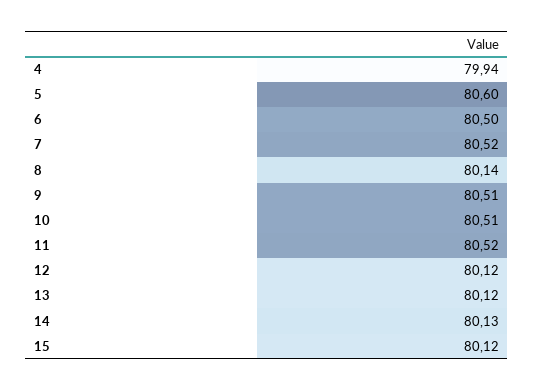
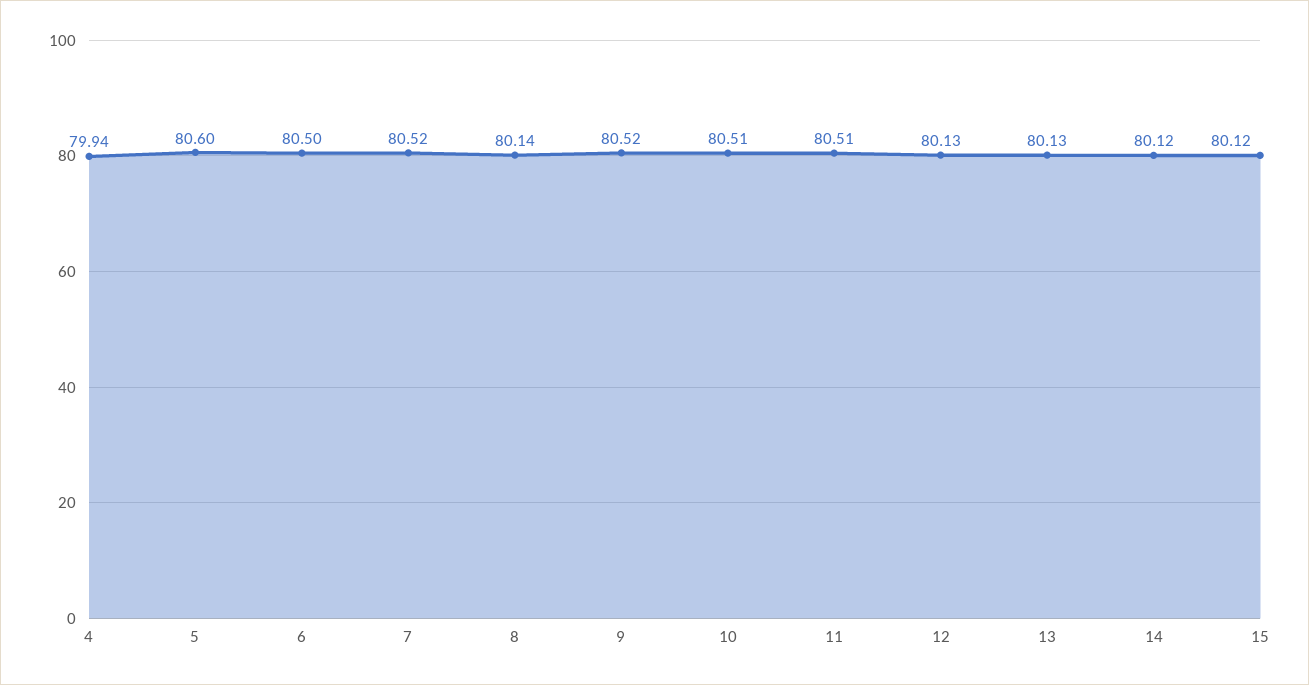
  {
    "4": 79.94,
    "5": 80.6,
    "6": 80.5,
    "7": 80.52,
    "8": 80.14,
-   "9": 80.51,
+   "9": 80.52,
    "10": 80.51,
-   "11": 80.52,
+   "11": 80.51,
-   "12": 80.12,
+   "12": 80.13,
-   "13": 80.12,
+   "13": 80.13,
-   "14": 80.13,
+   "14": 80.12,
    "15": 80.12
  }

